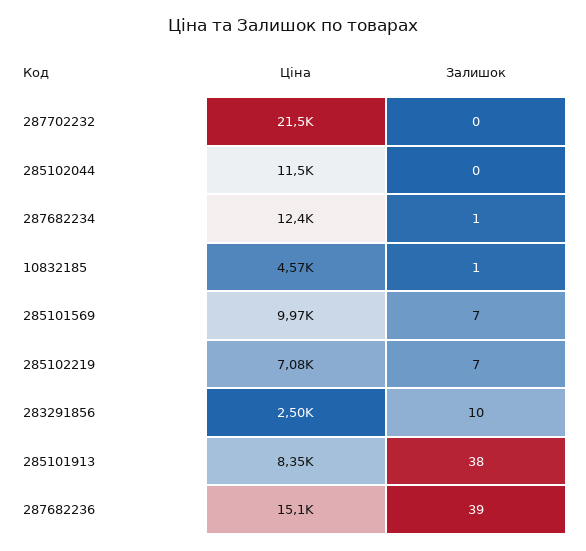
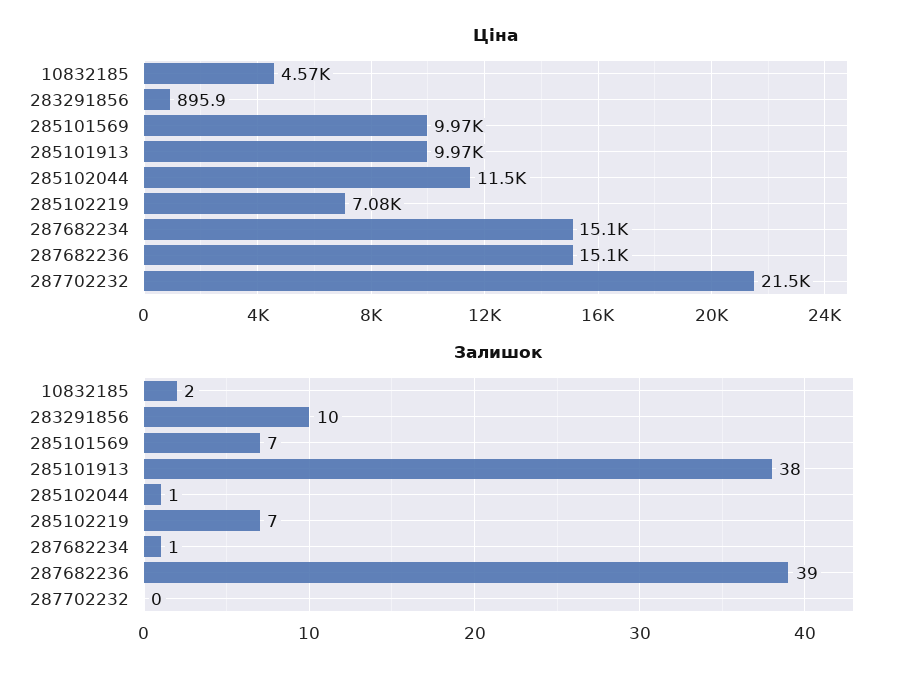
  {
    "Ціна": {
      "287702232": 21500,
      "285102044": 11500,
-     "287682234": 12400,
+     "287682234": 15100,
      "10832185": 4570,
      "285101569": 9970,
      "285102219": 7080,
-     "283291856": 2500,
+     "283291856": 895.9,
-     "285101913": 8350,
+     "285101913": 9970,
      "287682236": 15100
    },
    "Залишок": {
      "287702232": 0,
-     "285102044": 0,
+     "285102044": 1,
      "287682234": 1,
-     "10832185": 1,
+     "10832185": 2,
      "285101569": 7,
      "285102219": 7,
      "283291856": 10,
      "285101913": 38,
      "287682236": 39
    }
  }

